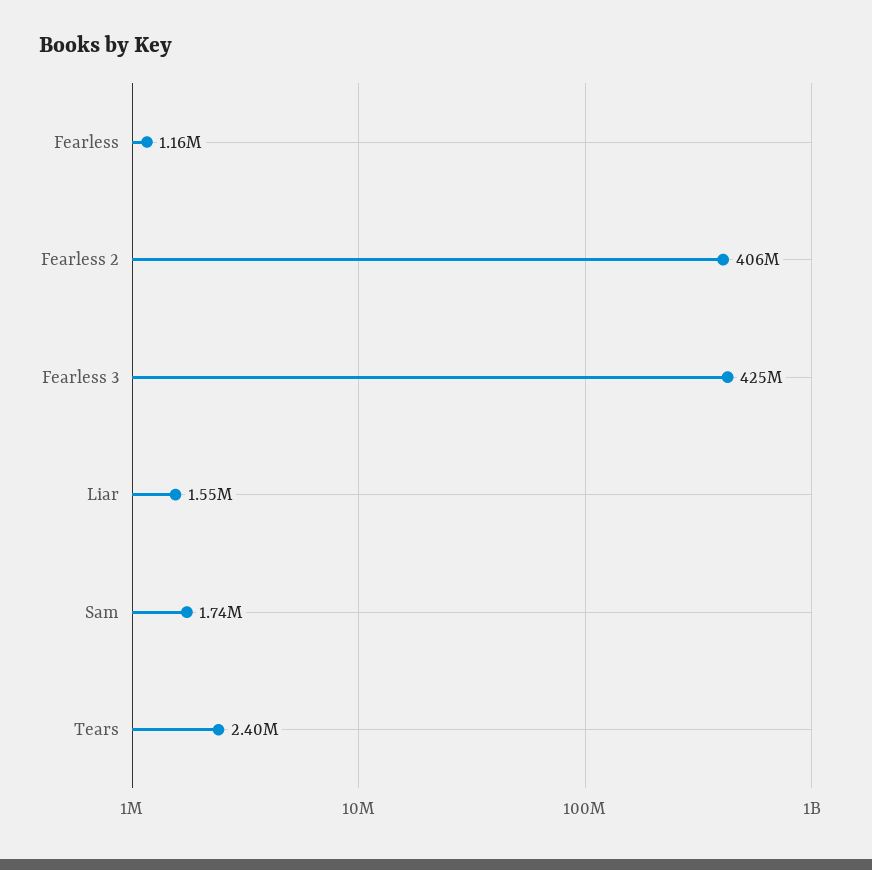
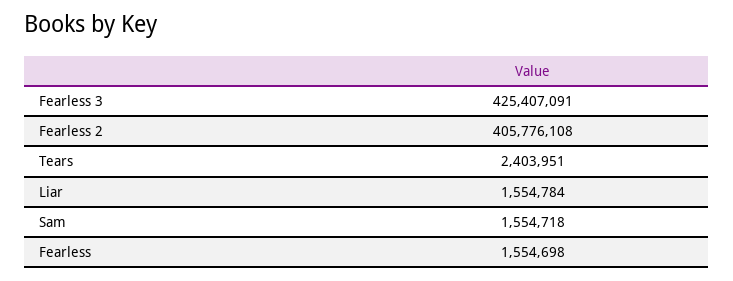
  {
-   "Fearless": 1160000,
+   "Fearless": 1554698,
    "Fearless 2": 405776108,
    "Fearless 3": 425407091,
    "Liar": 1554784,
-   "Sam": 1740000,
+   "Sam": 1554718,
    "Tears": 2403951
  }

